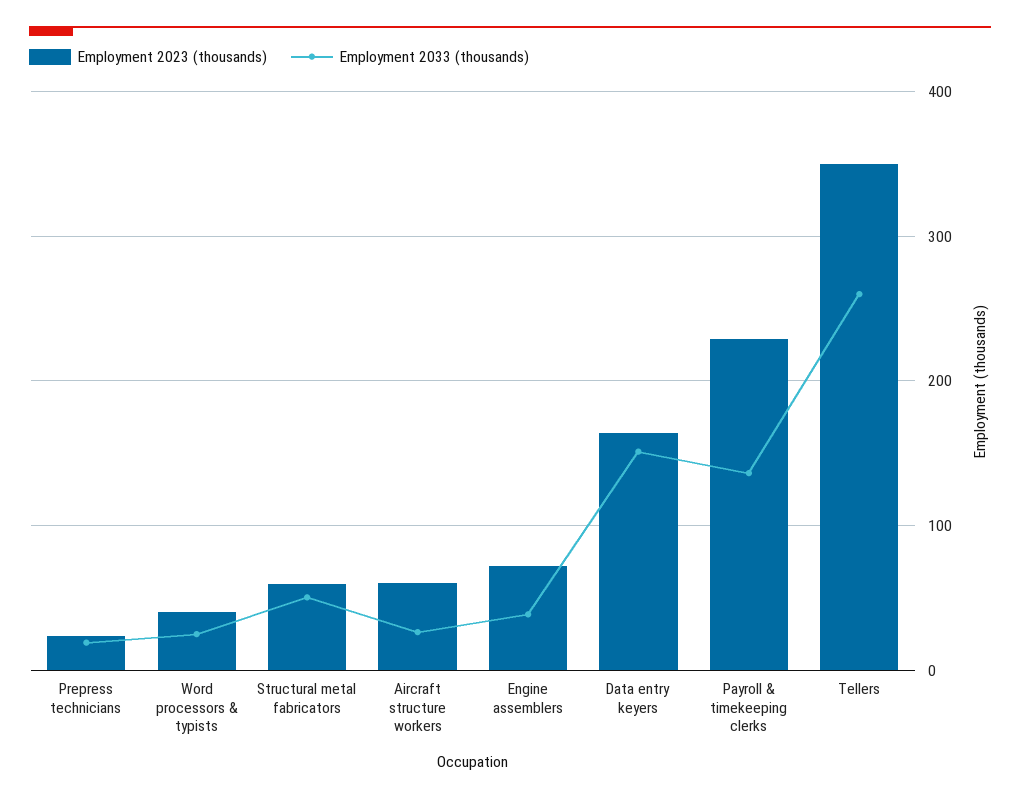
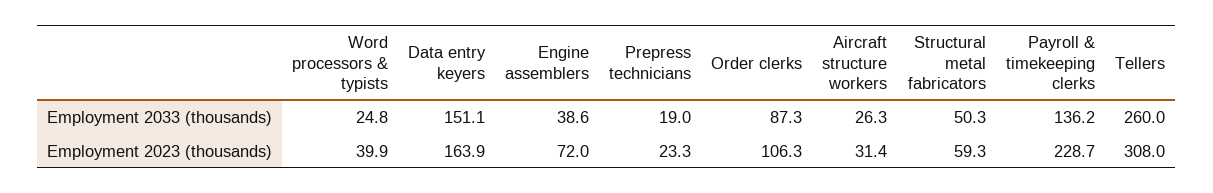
  {
    "Employment 2023 (thousands)": {
      "Prepress technicians": 23.3,
      "Word processors & typists": 39.9,
      "Structural metal fabricators": 59.3,
-     "Aircraft structure workers": 60,
+     "Aircraft structure workers": 31.4,
      "Engine assemblers": 72,
      "Data entry keyers": 163.9,
      "Payroll & timekeeping clerks": 228.7,
-     "Tellers": 350
+     "Tellers": 308,
+     "Order clerks": 106.3
    },
    "Employment 2033 (thousands)": {
      "Prepress technicians": 19,
      "Word processors & typists": 24.8,
      "Structural metal fabricators": 50.3,
      "Aircraft structure workers": 26.3,
      "Engine assemblers": 38.6,
      "Data entry keyers": 151.1,
      "Payroll & timekeeping clerks": 136.2,
-     "Tellers": 260
+     "Tellers": 260,
+     "Order clerks": 87.3
    }
  }

